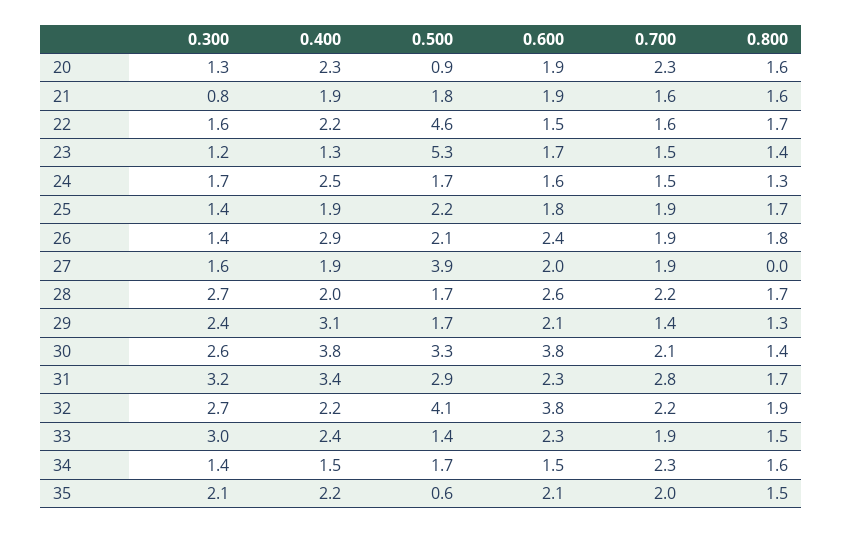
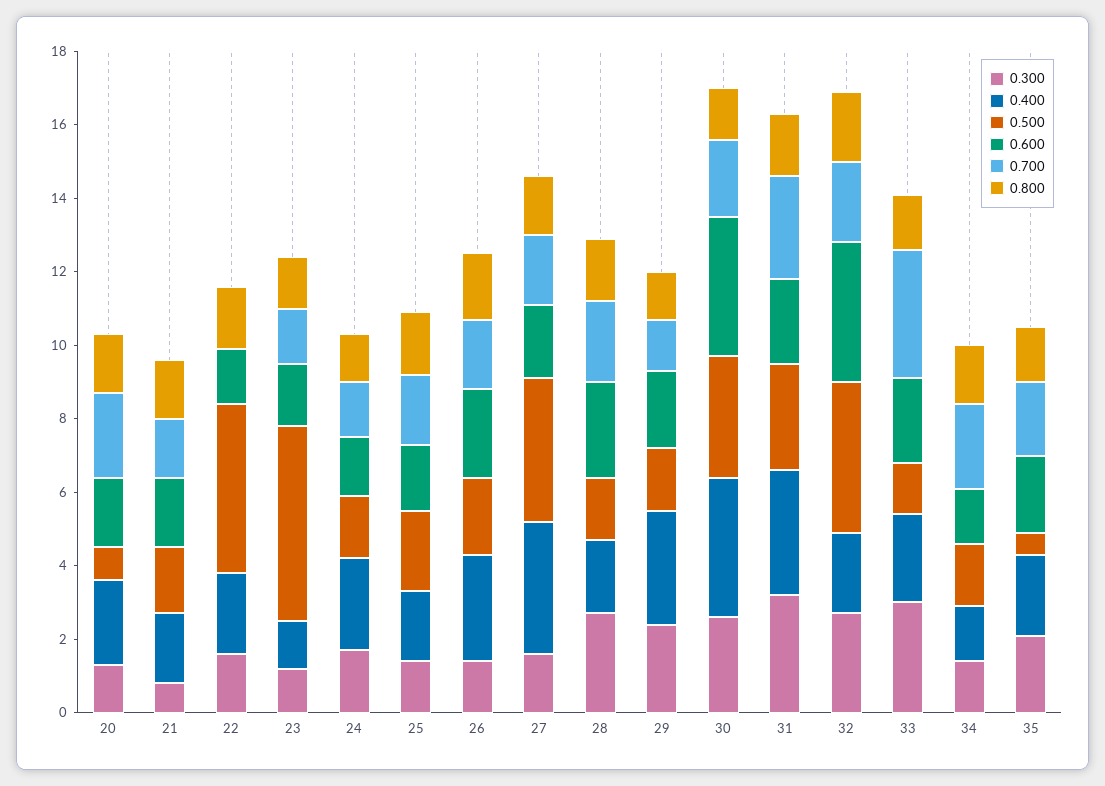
  {
    "0.300": {
      "20": 1.3,
      "21": 0.8,
      "22": 1.6,
      "23": 1.2,
      "24": 1.7,
      "25": 1.4,
      "26": 1.4,
      "27": 1.6,
      "28": 2.7,
      "29": 2.4,
      "30": 2.6,
      "31": 3.2,
      "32": 2.7,
      "33": 3,
      "34": 1.4,
      "35": 2.1
    },
    "0.400": {
      "20": 2.3,
      "21": 1.9,
      "22": 2.2,
      "23": 1.3,
      "24": 2.5,
      "25": 1.9,
      "26": 2.9,
-     "27": 1.9,
+     "27": 3.5,
      "28": 2,
      "29": 3.1,
      "30": 3.8,
      "31": 3.4,
      "32": 2.2,
      "33": 2.4,
      "34": 1.5,
      "35": 2.2
    },
    "0.500": {
      "20": 0.9,
      "21": 1.8,
      "22": 4.6,
      "23": 5.3,
      "24": 1.7,
      "25": 2.2,
      "26": 2.1,
      "27": 3.9,
      "28": 1.7,
      "29": 1.7,
      "30": 3.3,
      "31": 2.9,
      "32": 4.1,
      "33": 1.4,
      "34": 1.7,
      "35": 0.6
    },
    "0.600": {
      "20": 1.9,
      "21": 1.9,
      "22": 1.5,
      "23": 1.7,
      "24": 1.6,
      "25": 1.8,
      "26": 2.4,
      "27": 2,
      "28": 2.6,
      "29": 2.1,
      "30": 3.8,
      "31": 2.3,
      "32": 3.8,
      "33": 2.3,
      "34": 1.5,
      "35": 2.1
    },
    "0.700": {
      "20": 2.3,
      "21": 1.6,
-     "22": 1.6,
+     "22": 0,
      "23": 1.5,
      "24": 1.5,
      "25": 1.9,
      "26": 1.9,
      "27": 1.9,
      "28": 2.2,
      "29": 1.4,
      "30": 2.1,
      "31": 2.8,
      "32": 2.2,
-     "33": 1.9,
+     "33": 3.5,
      "34": 2.3,
      "35": 2
    },
    "0.800": {
      "20": 1.6,
      "21": 1.6,
      "22": 1.7,
      "23": 1.4,
      "24": 1.3,
      "25": 1.7,
      "26": 1.8,
-     "27": 0,
+     "27": 1.5,
      "28": 1.7,
      "29": 1.3,
      "30": 1.4,
      "31": 1.7,
      "32": 1.9,
      "33": 1.5,
      "34": 1.6,
      "35": 1.5
    }
  }

